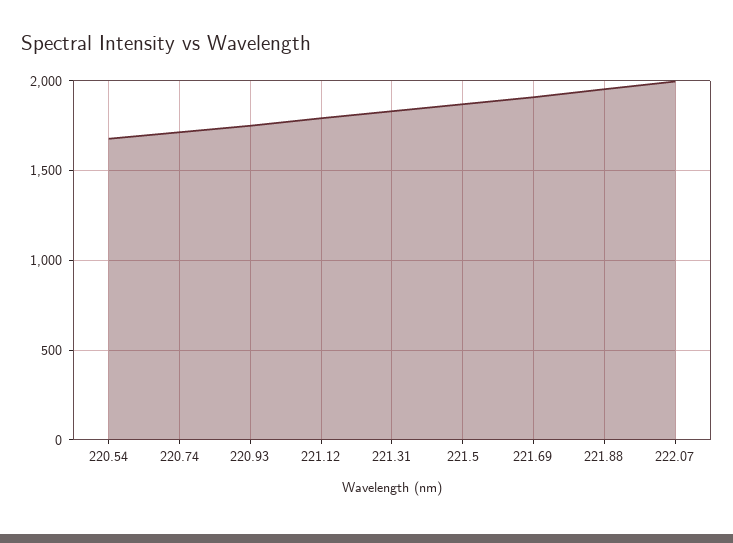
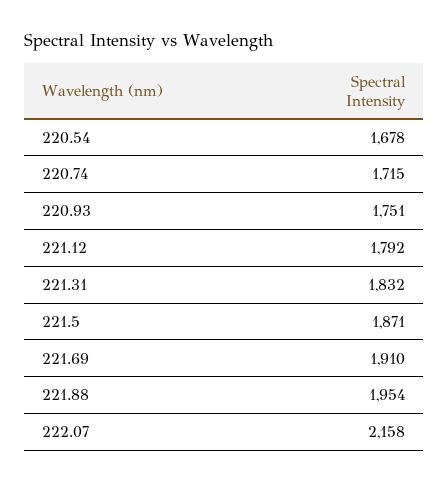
  {
    "220.54": 1678,
    "220.74": 1715,
    "220.93": 1751,
    "221.12": 1792,
    "221.31": 1832,
    "221.5": 1871,
    "221.69": 1910,
    "221.88": 1954,
-   "222.07": 2000
+   "222.07": 2158
  }

